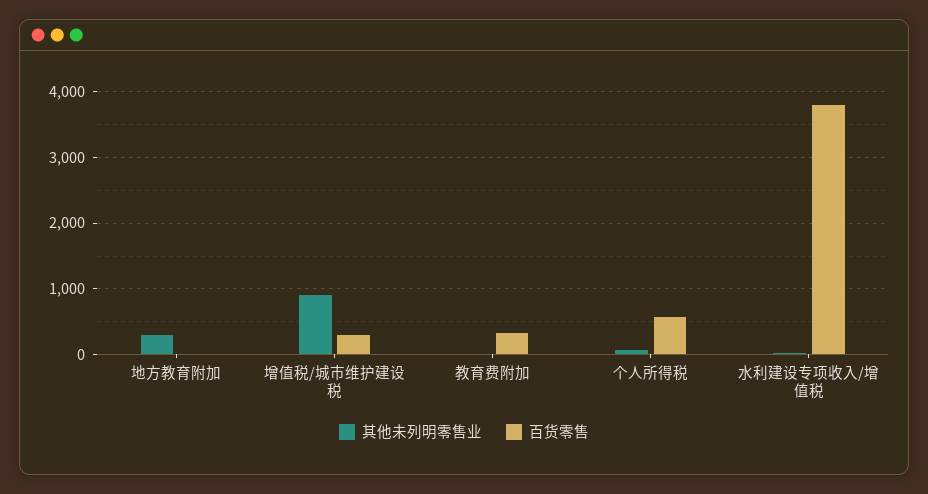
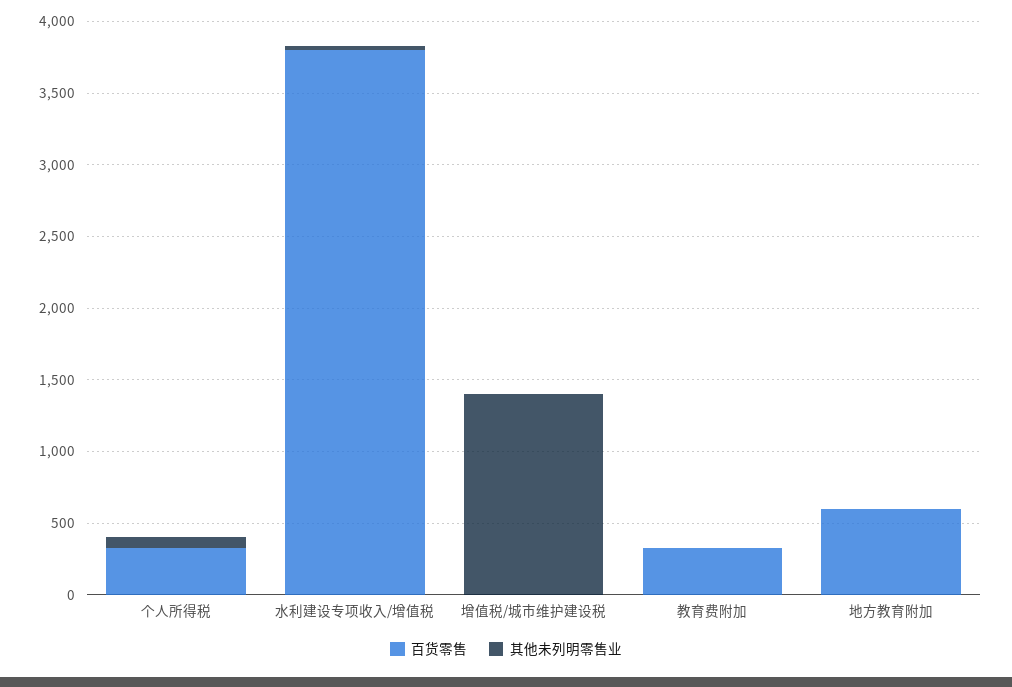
  {
    "其他未列明零售业": {
-     "地方教育附加": 300,
+     "地方教育附加": 0,
-     "增值税/城市维护建设税": 900,
+     "增值税/城市维护建设税": 1400,
      "教育费附加": 0,
      "个人所得税": 100,
      "水利建设专项收入/增值税": 0
    },
    "百货零售": {
-     "地方教育附加": 0,
+     "地方教育附加": 600,
-     "增值税/城市维护建设税": 300,
+     "增值税/城市维护建设税": 0,
      "教育费附加": 300,
-     "个人所得税": 600,
+     "个人所得税": 300,
      "水利建设专项收入/增值税": 3800
    }
  }

